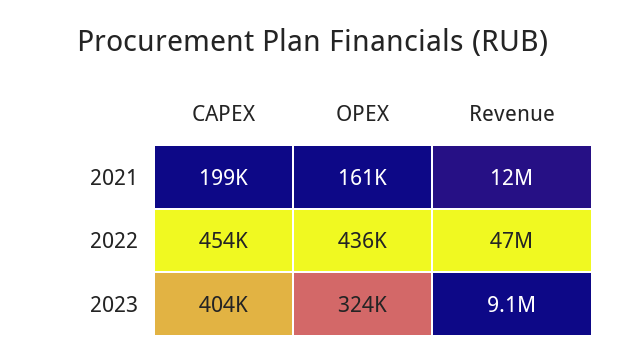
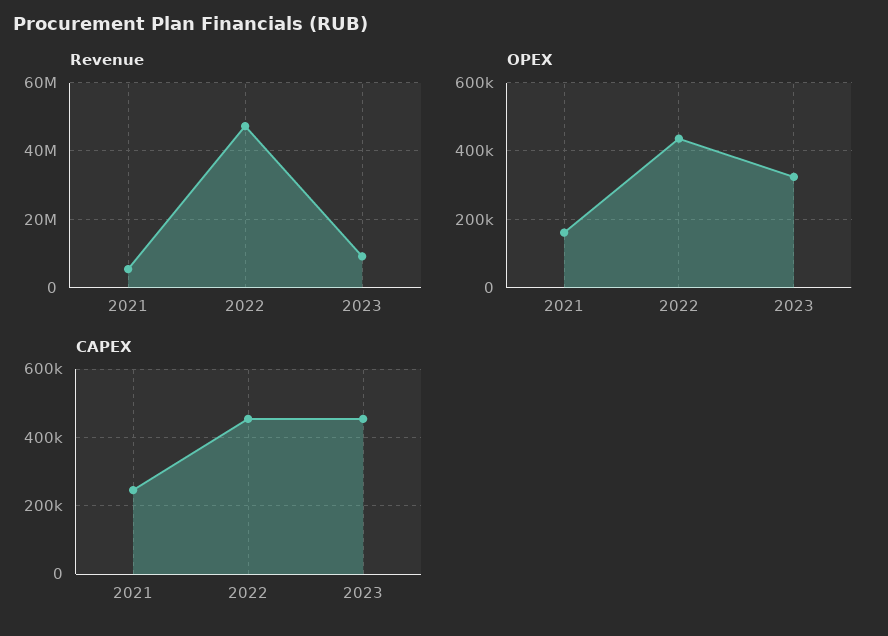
  {
    "CAPEX": {
-     "2021": 199000,
+     "2021": 240000,
      "2022": 454000,
-     "2023": 404000
+     "2023": 460000
    },
    "OPEX": {
      "2021": 161000,
      "2022": 436000,
      "2023": 324000
    },
    "Revenue": {
-     "2021": 12000000,
+     "2021": 6000000,
      "2022": 47000000,
      "2023": 9100000
    }
  }

